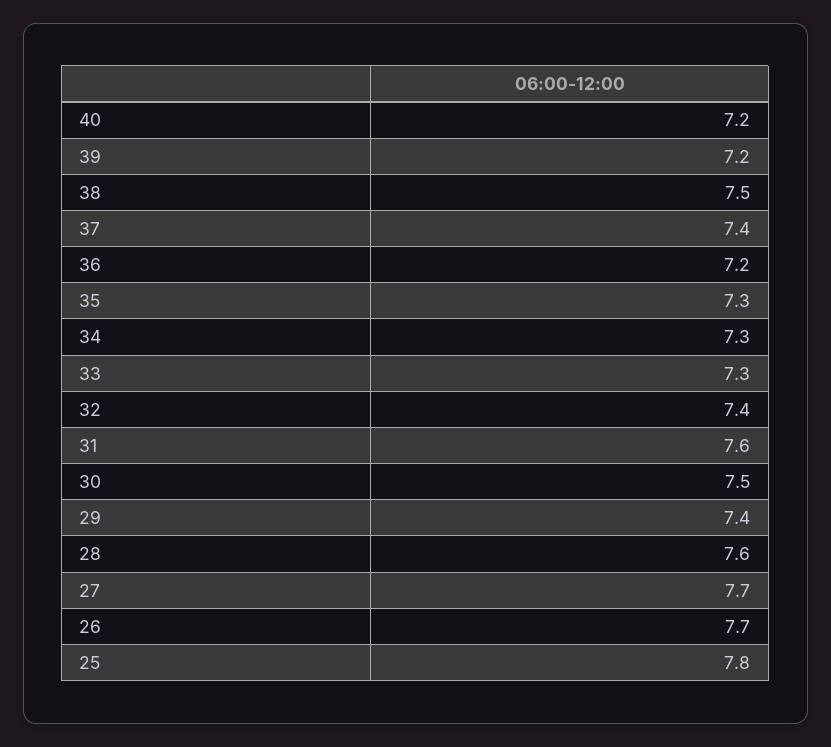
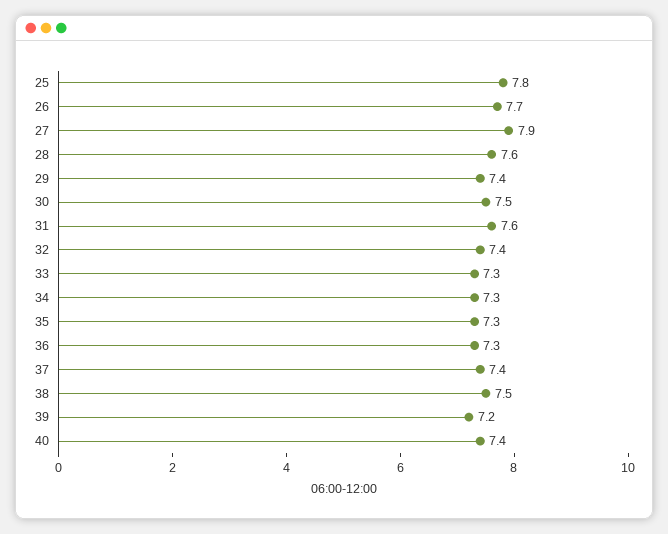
  {
-   "40": 7.2,
+   "40": 7.4,
    "39": 7.2,
    "38": 7.5,
    "37": 7.4,
-   "36": 7.2,
+   "36": 7.3,
    "35": 7.3,
    "34": 7.3,
    "33": 7.3,
    "32": 7.4,
    "31": 7.6,
    "30": 7.5,
    "29": 7.4,
    "28": 7.6,
-   "27": 7.7,
+   "27": 7.9,
    "26": 7.7,
    "25": 7.8
  }

